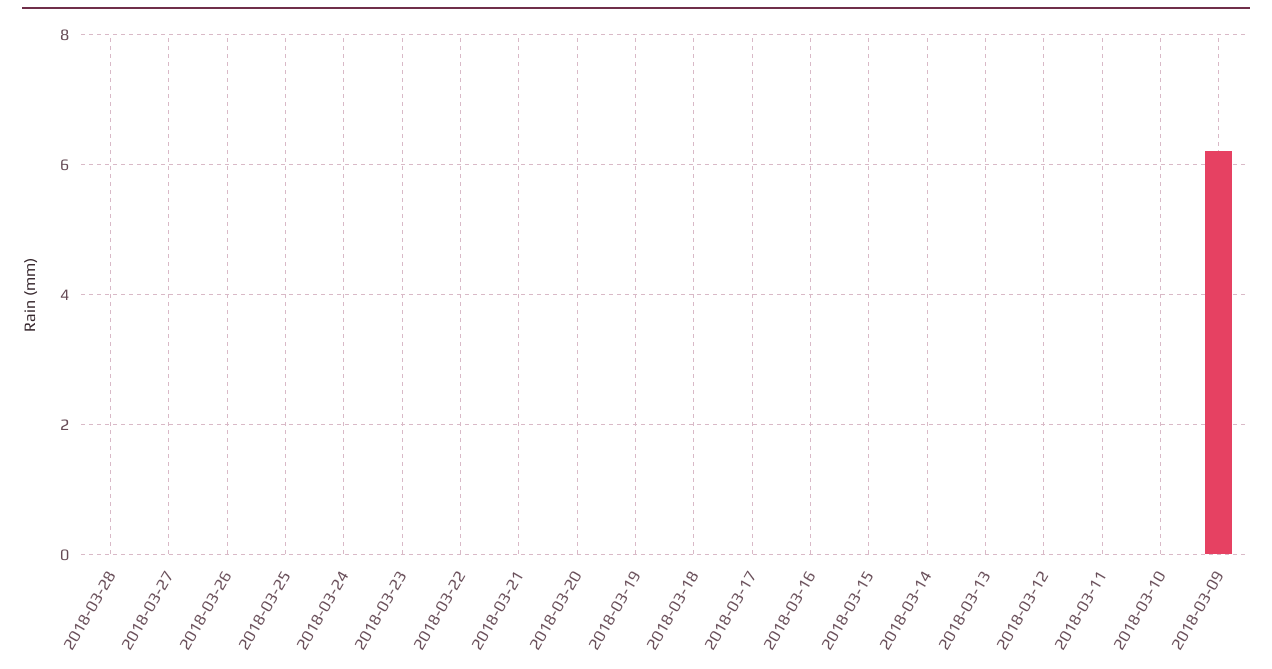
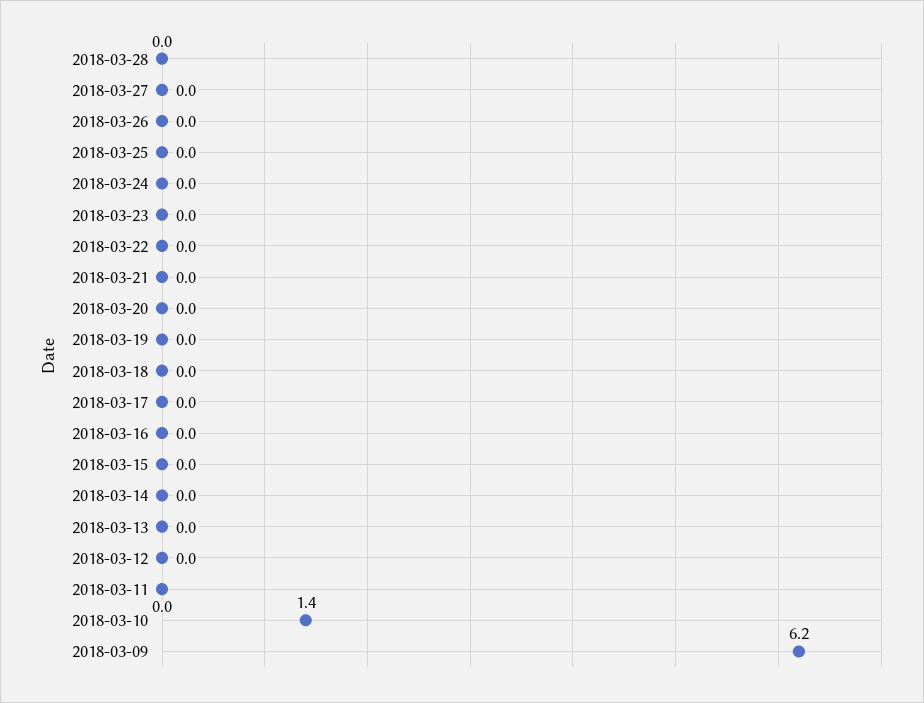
  {
    "2018-03-28": 0,
    "2018-03-27": 0,
    "2018-03-26": 0,
    "2018-03-25": 0,
    "2018-03-24": 0,
    "2018-03-23": 0,
    "2018-03-22": 0,
    "2018-03-21": 0,
    "2018-03-20": 0,
    "2018-03-19": 0,
    "2018-03-18": 0,
    "2018-03-17": 0,
    "2018-03-16": 0,
    "2018-03-15": 0,
    "2018-03-14": 0,
    "2018-03-13": 0,
    "2018-03-12": 0,
    "2018-03-11": 0,
-   "2018-03-10": 0,
+   "2018-03-10": 1.4,
    "2018-03-09": 6.2
  }

